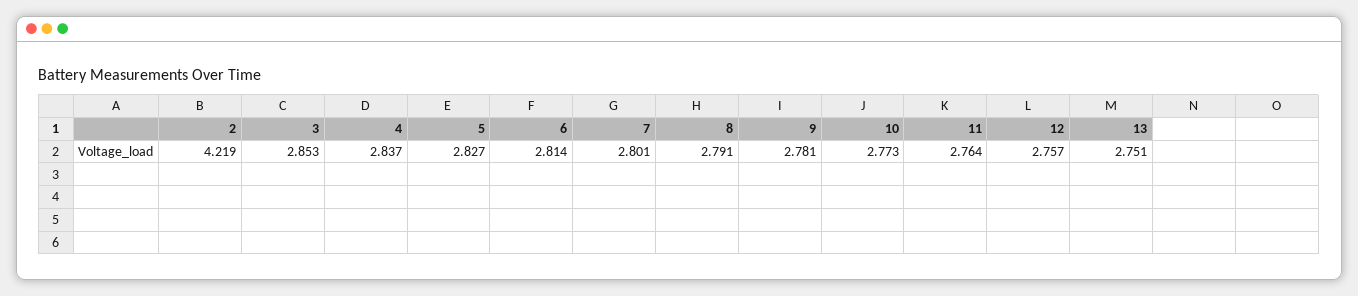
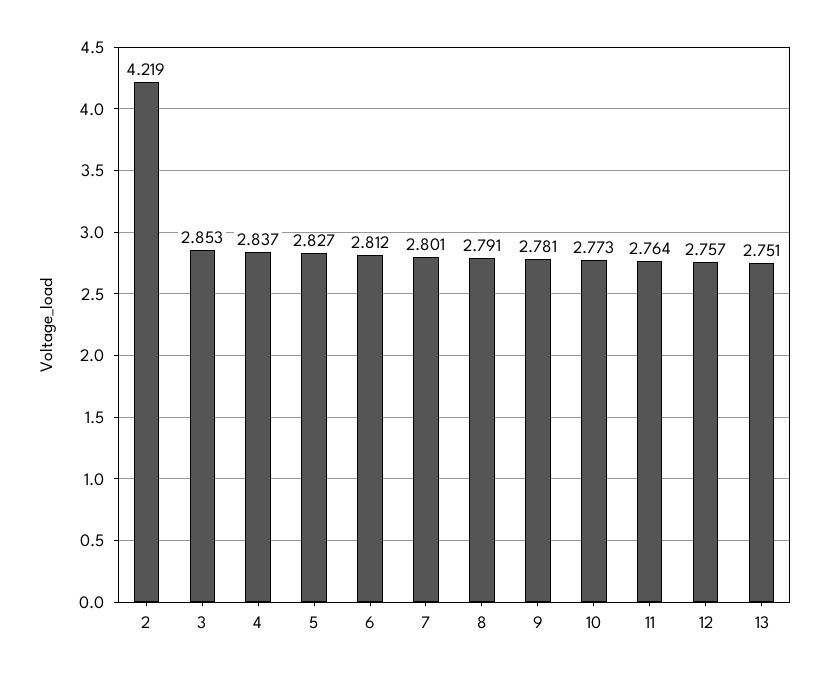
  {
    "2": 4.219,
    "3": 2.853,
    "4": 2.837,
    "5": 2.827,
-   "6": 2.814,
+   "6": 2.812,
    "7": 2.801,
    "8": 2.791,
    "9": 2.781,
    "10": 2.773,
    "11": 2.764,
    "12": 2.757,
    "13": 2.751
  }

